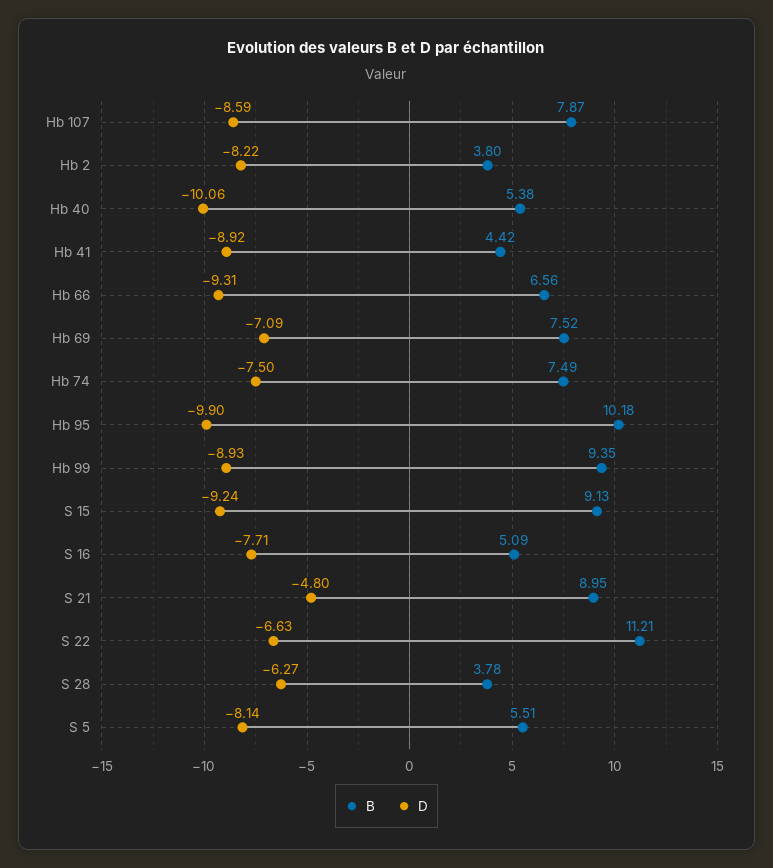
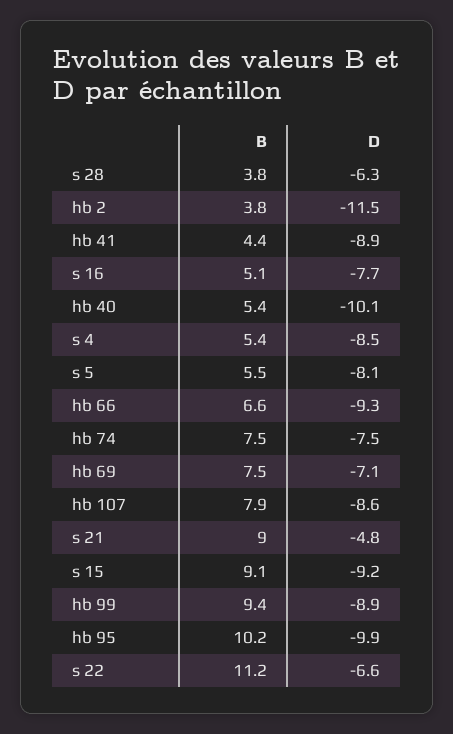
  {
    "B": {
      "Hb 107": 7.87,
      "Hb 2": 3.8,
      "Hb 40": 5.38,
      "Hb 41": 4.42,
      "Hb 66": 6.56,
      "Hb 69": 7.52,
      "Hb 74": 7.49,
      "Hb 95": 10.18,
      "Hb 99": 9.35,
      "S 15": 9.13,
      "S 16": 5.09,
      "S 21": 8.95,
      "S 22": 11.21,
      "S 28": 3.78,
-     "S 5": 5.51
+     "S 5": 5.51,
+     "s 4": 5.4
    },
    "D": {
      "Hb 107": -8.59,
-     "Hb 2": -8.22,
+     "Hb 2": -11.5,
      "Hb 40": -10.06,
      "Hb 41": -8.92,
      "Hb 66": -9.31,
      "Hb 69": -7.09,
      "Hb 74": -7.5,
      "Hb 95": -9.9,
      "Hb 99": -8.93,
      "S 15": -9.24,
      "S 16": -7.71,
      "S 21": -4.8,
      "S 22": -6.63,
      "S 28": -6.27,
-     "S 5": -8.14
+     "S 5": -8.14,
+     "s 4": -8.5
    }
  }

